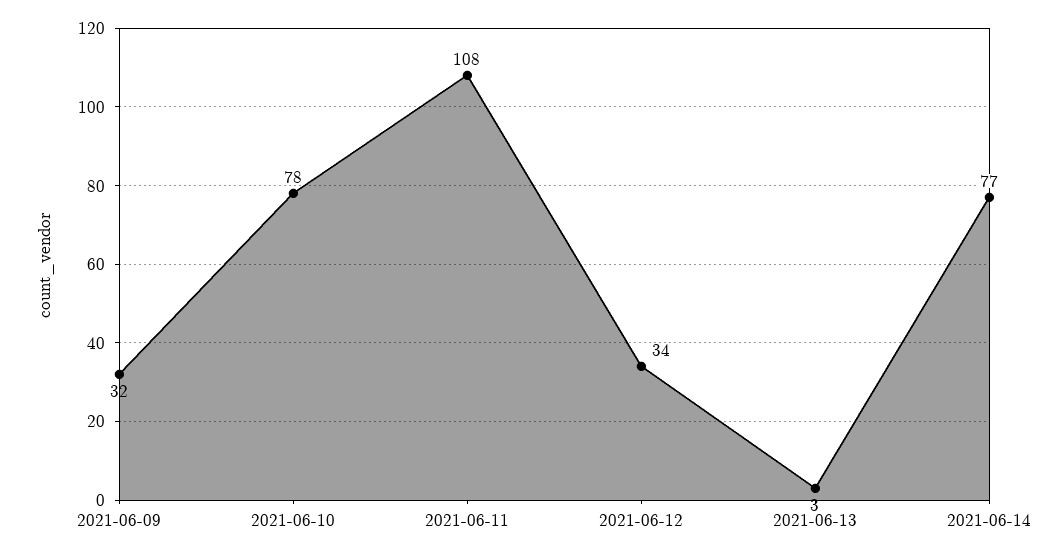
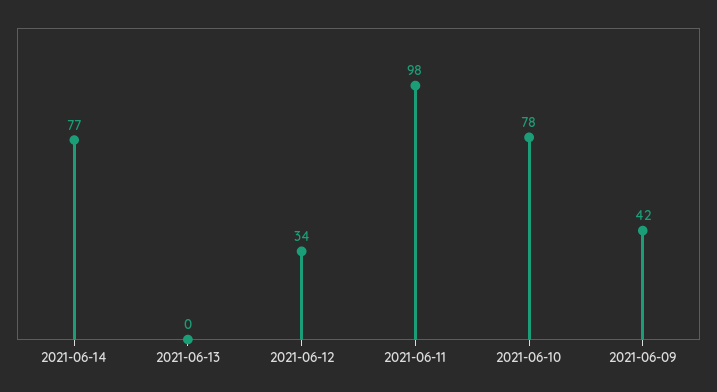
  {
-   "2021-06-09": 32,
+   "2021-06-09": 42,
    "2021-06-10": 78,
-   "2021-06-11": 108,
+   "2021-06-11": 98,
    "2021-06-12": 34,
-   "2021-06-13": 3,
+   "2021-06-13": 0,
    "2021-06-14": 77
  }

